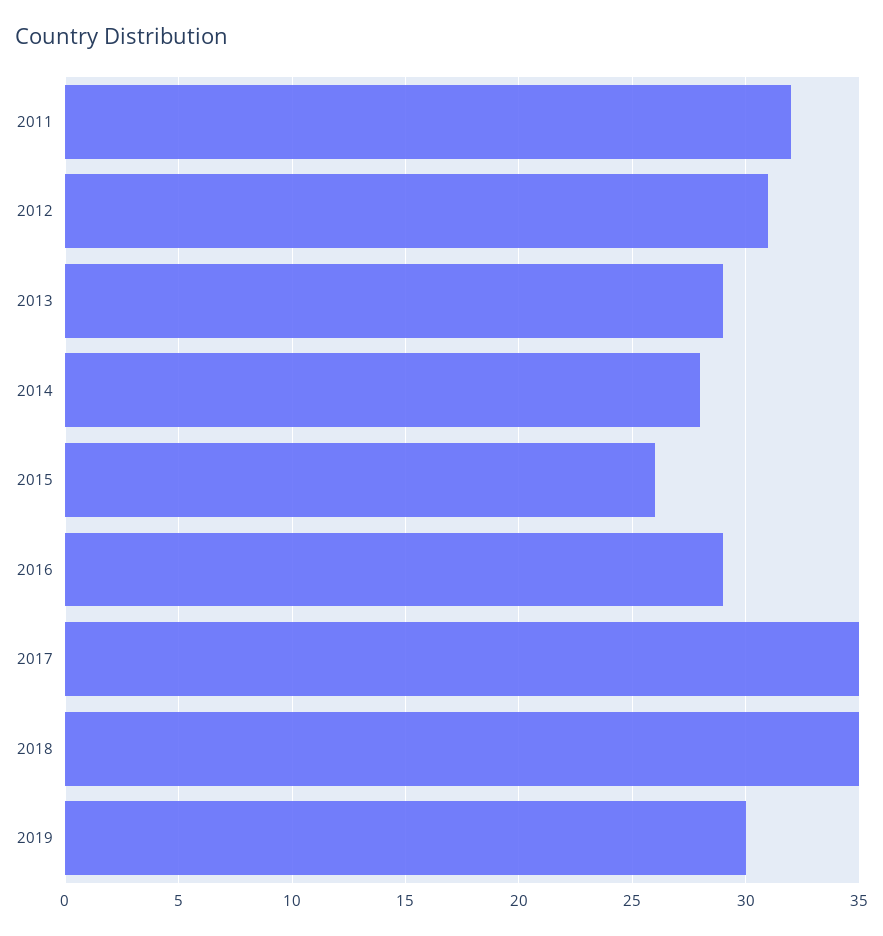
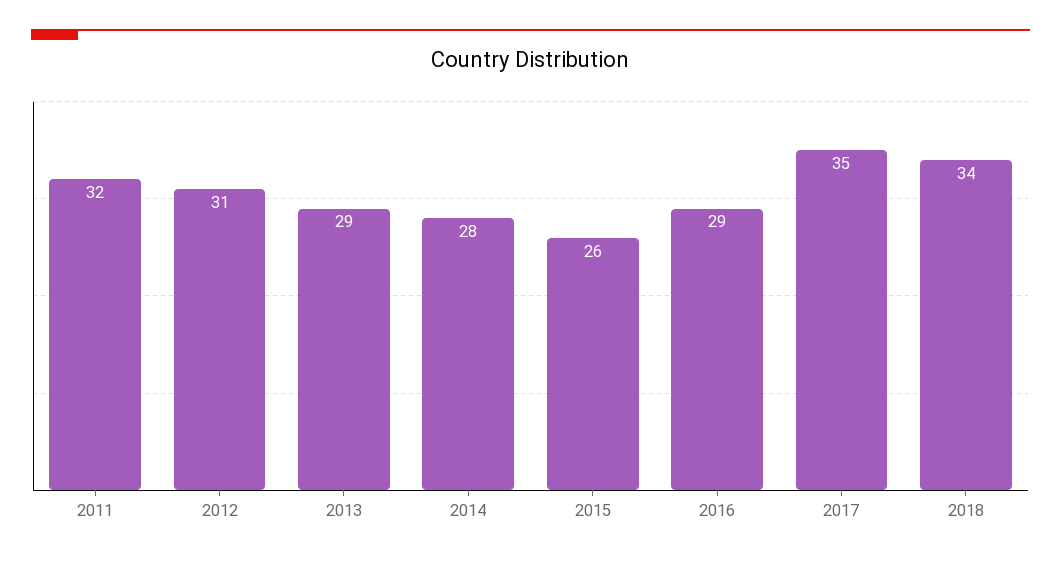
  {
    "2011": 32,
    "2012": 31,
    "2013": 29,
    "2014": 28,
    "2015": 26,
    "2016": 29,
    "2017": 35,
-   "2018": 35,
+   "2018": 34
-   "2019": 30
  }

